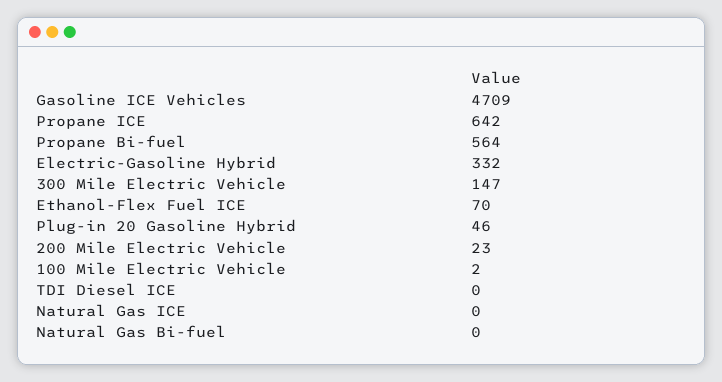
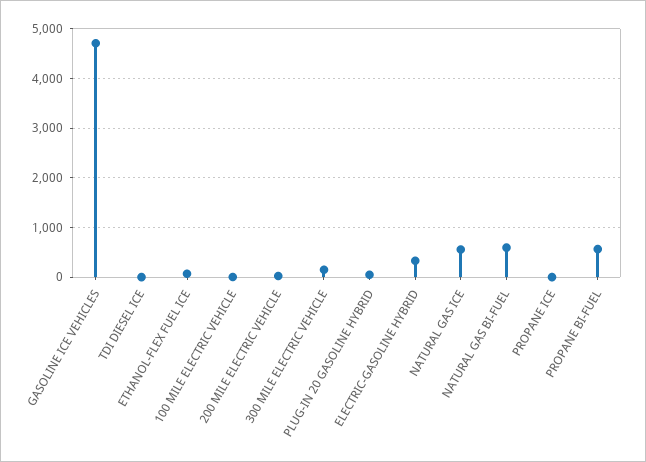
  {
    "Gasoline ICE Vehicles": 4709,
-   "Propane ICE": 642,
+   "Propane ICE": 0,
    "Propane Bi-fuel": 564,
    "Electric-Gasoline Hybrid": 332,
    "300 Mile Electric Vehicle": 147,
    "Ethanol-Flex Fuel ICE": 70,
    "Plug-in 20 Gasoline Hybrid": 46,
    "200 Mile Electric Vehicle": 23,
    "100 Mile Electric Vehicle": 2,
    "TDI Diesel ICE": 0,
-   "Natural Gas ICE": 0,
+   "Natural Gas ICE": 600,
-   "Natural Gas Bi-fuel": 0
+   "Natural Gas Bi-fuel": 600
  }

